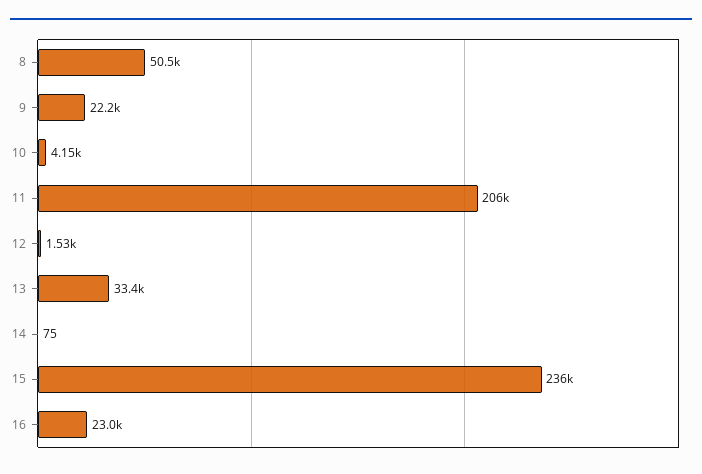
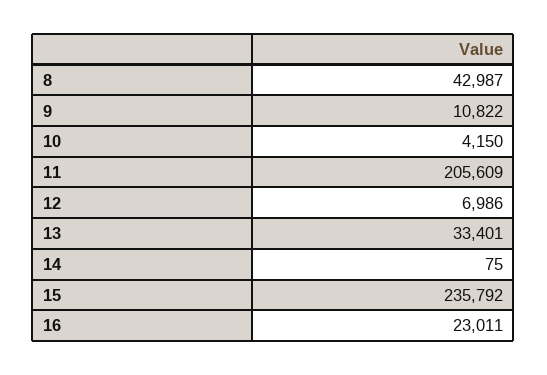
  {
-   "8": 50500,
+   "8": 42987,
-   "9": 22200,
+   "9": 10822,
    "10": 4150,
    "11": 205609,
-   "12": 1530,
+   "12": 6986,
    "13": 33401,
    "14": 75,
    "15": 235792,
    "16": 23011
  }

